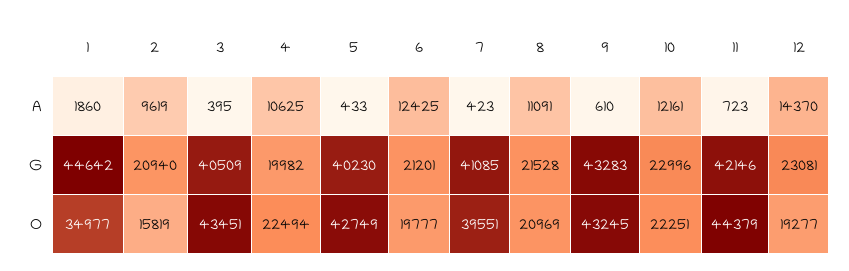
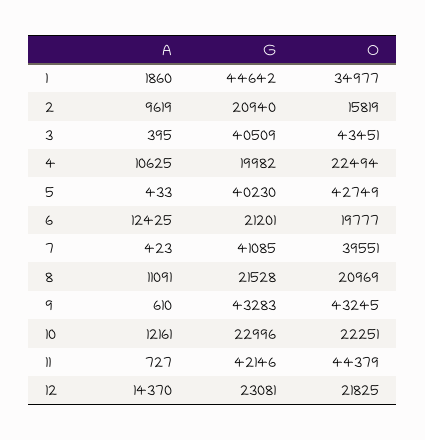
  {
    "1": {
      "A": 1860,
      "G": 44642,
      "O": 34977
    },
    "2": {
      "A": 9619,
      "G": 20940,
      "O": 15819
    },
    "3": {
      "A": 395,
      "G": 40509,
      "O": 43451
    },
    "4": {
      "A": 10625,
      "G": 19982,
      "O": 22494
    },
    "5": {
      "A": 433,
      "G": 40230,
      "O": 42749
    },
    "6": {
      "A": 12425,
      "G": 21201,
      "O": 19777
    },
    "7": {
      "A": 423,
      "G": 41085,
      "O": 39551
    },
    "8": {
      "A": 11091,
      "G": 21528,
      "O": 20969
    },
    "9": {
      "A": 610,
      "G": 43283,
      "O": 43245
    },
    "10": {
      "A": 12161,
      "G": 22996,
      "O": 22251
    },
    "11": {
-     "A": 723,
+     "A": 727,
      "G": 42146,
      "O": 44379
    },
    "12": {
      "A": 14370,
      "G": 23081,
-     "O": 19277
+     "O": 21825
    }
  }

